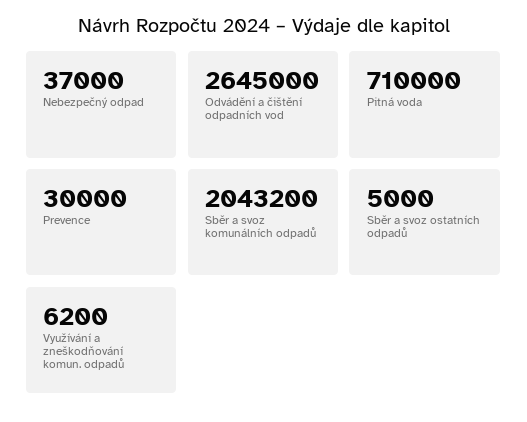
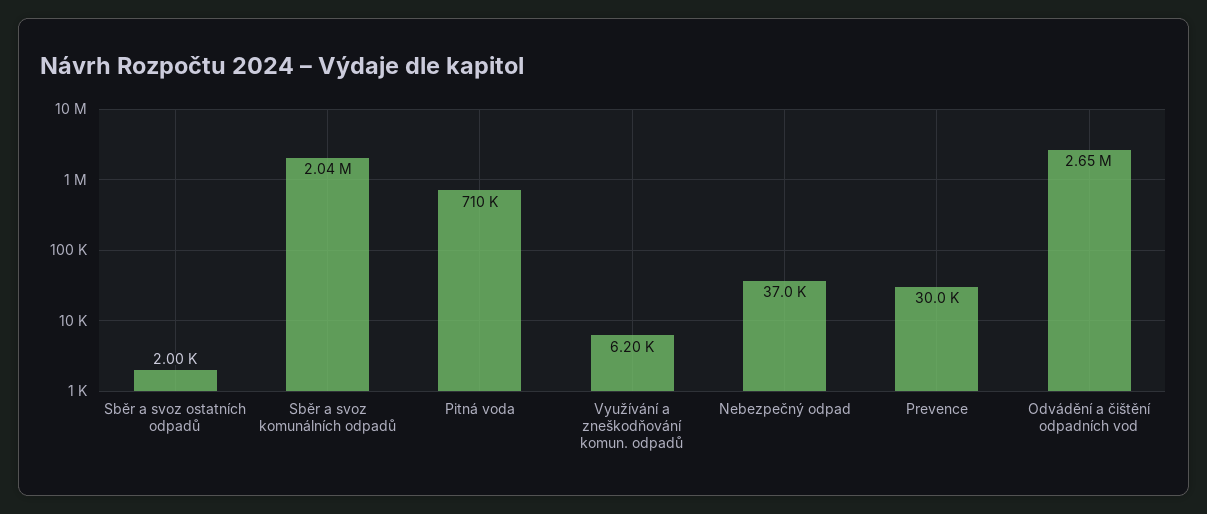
  {
    "Nebezpečný odpad": 37000,
    "Odvádění a čištění odpadních vod": 2645000,
    "Pitná voda": 710000,
    "Prevence": 30000,
    "Sběr a svoz komunálních odpadů": 2043200,
-   "Sběr a svoz ostatních odpadů": 5000,
+   "Sběr a svoz ostatních odpadů": 2000,
    "Využívání a zneškodňování komun. odpadů": 6200
  }

